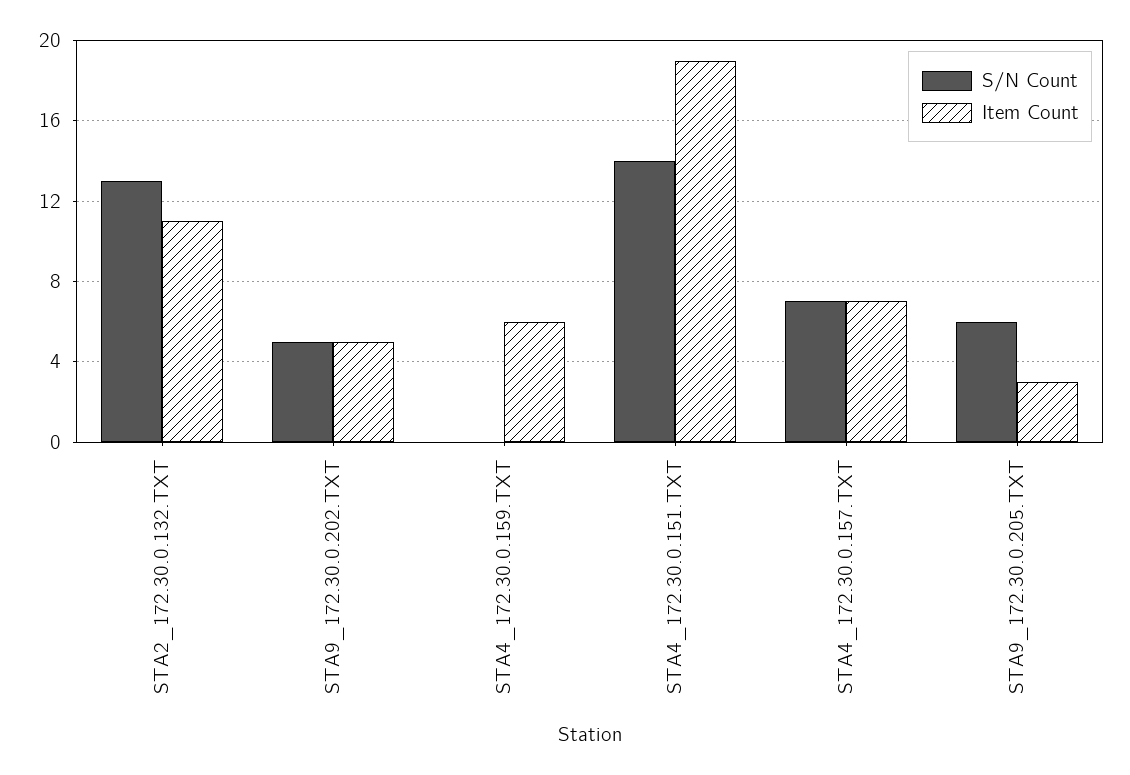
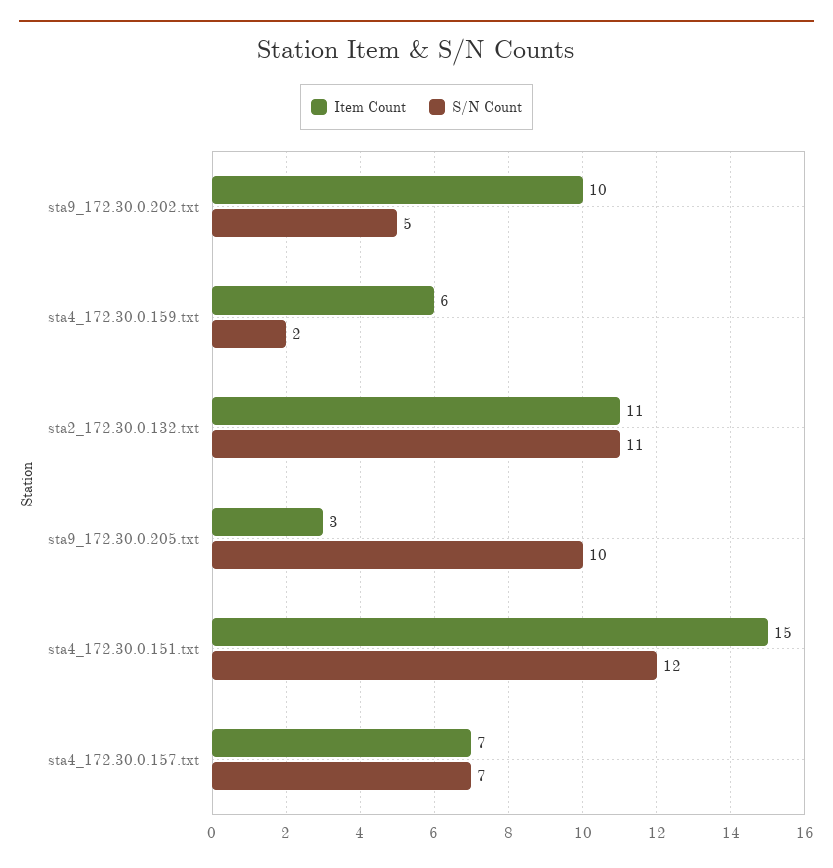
  {
    "S/N Count": {
-     "STA2_172.30.0.132.TXT": 13,
+     "STA2_172.30.0.132.TXT": 11,
      "STA9_172.30.0.202.TXT": 5,
-     "STA4_172.30.0.159.TXT": 0,
+     "STA4_172.30.0.159.TXT": 2,
-     "STA4_172.30.0.151.TXT": 14,
+     "STA4_172.30.0.151.TXT": 12,
      "STA4_172.30.0.157.TXT": 7,
-     "STA9_172.30.0.205.TXT": 6
+     "STA9_172.30.0.205.TXT": 10
    },
    "Item Count": {
      "STA2_172.30.0.132.TXT": 11,
-     "STA9_172.30.0.202.TXT": 5,
+     "STA9_172.30.0.202.TXT": 10,
      "STA4_172.30.0.159.TXT": 6,
-     "STA4_172.30.0.151.TXT": 19,
+     "STA4_172.30.0.151.TXT": 15,
      "STA4_172.30.0.157.TXT": 7,
      "STA9_172.30.0.205.TXT": 3
    }
  }

